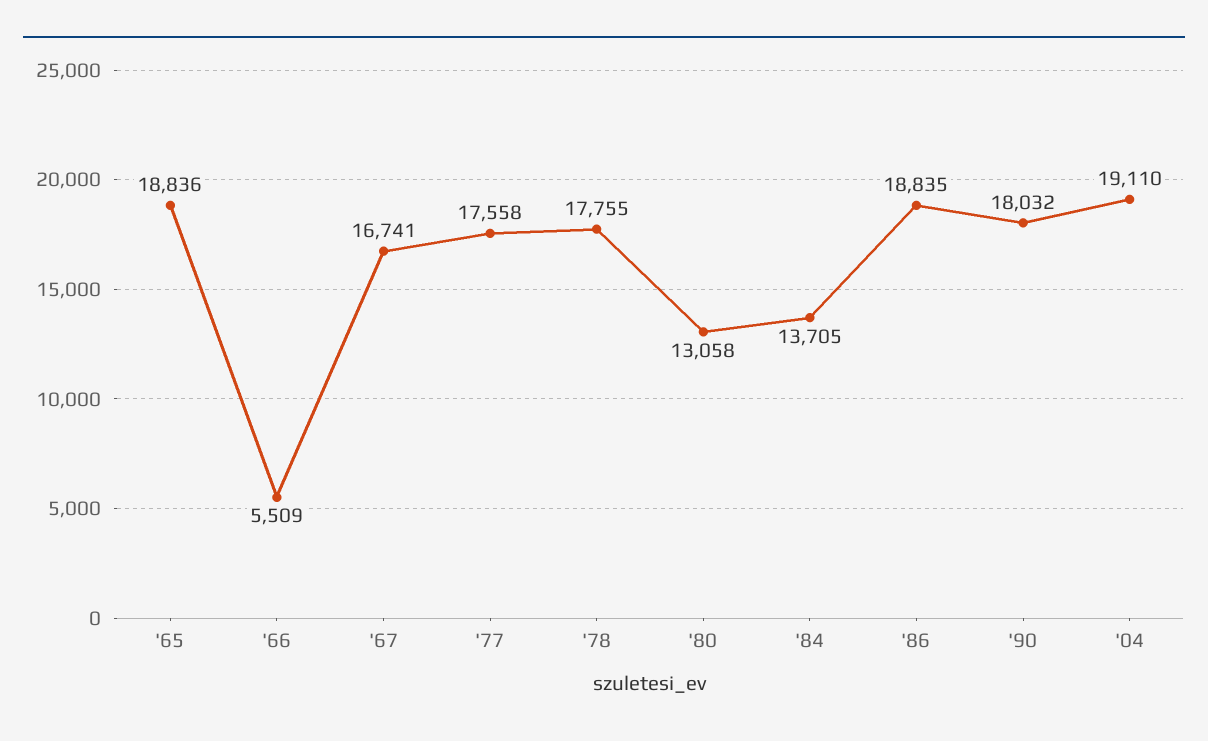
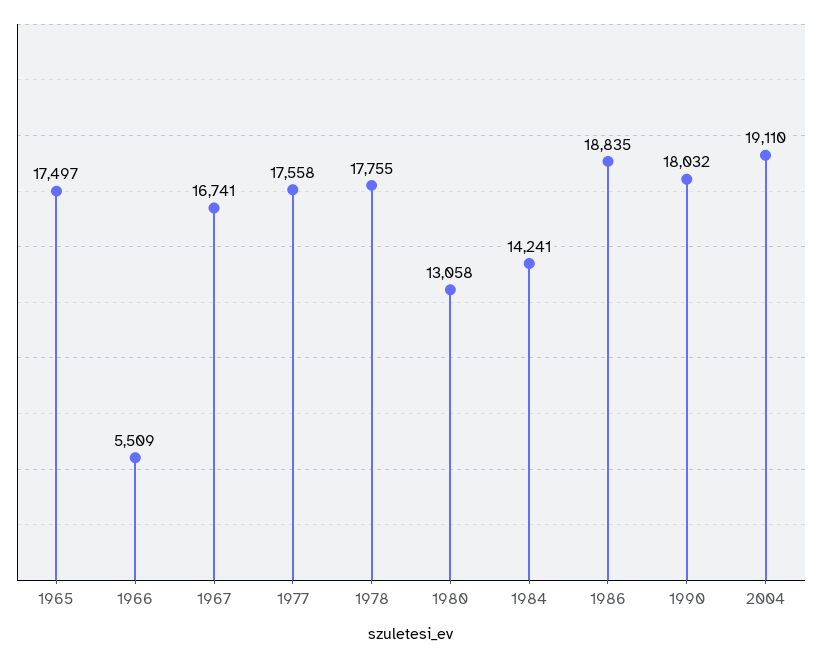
  {
-   "'65": 18836,
+   "'65": 17497,
    "'66": 5509,
    "'67": 16741,
    "'77": 17558,
    "'78": 17755,
    "'80": 13058,
-   "'84": 13705,
+   "'84": 14241,
    "'86": 18835,
    "'90": 18032,
    "'04": 19110
  }

